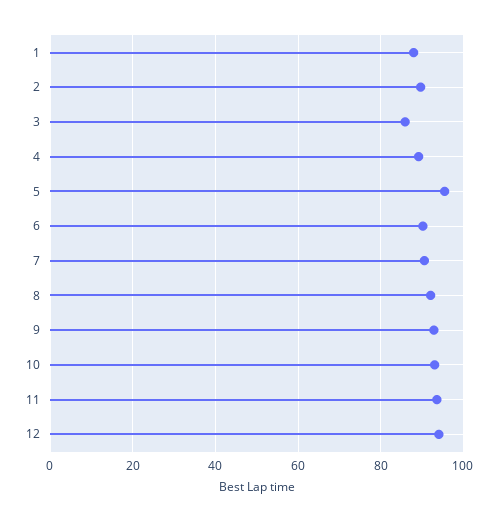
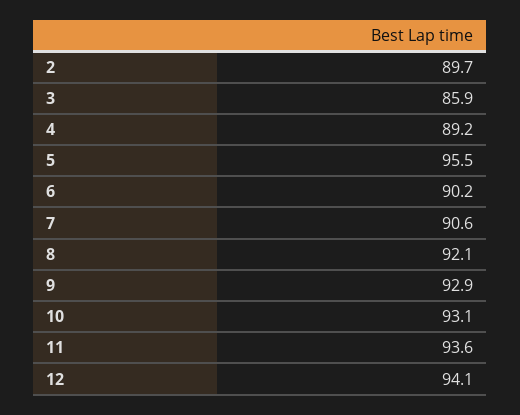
  {
-   "1": 88,
    "2": 89.7,
    "3": 85.9,
    "4": 89.2,
    "5": 95.5,
    "6": 90.2,
    "7": 90.6,
    "8": 92.1,
    "9": 92.9,
    "10": 93.1,
    "11": 93.6,
    "12": 94.1
  }

